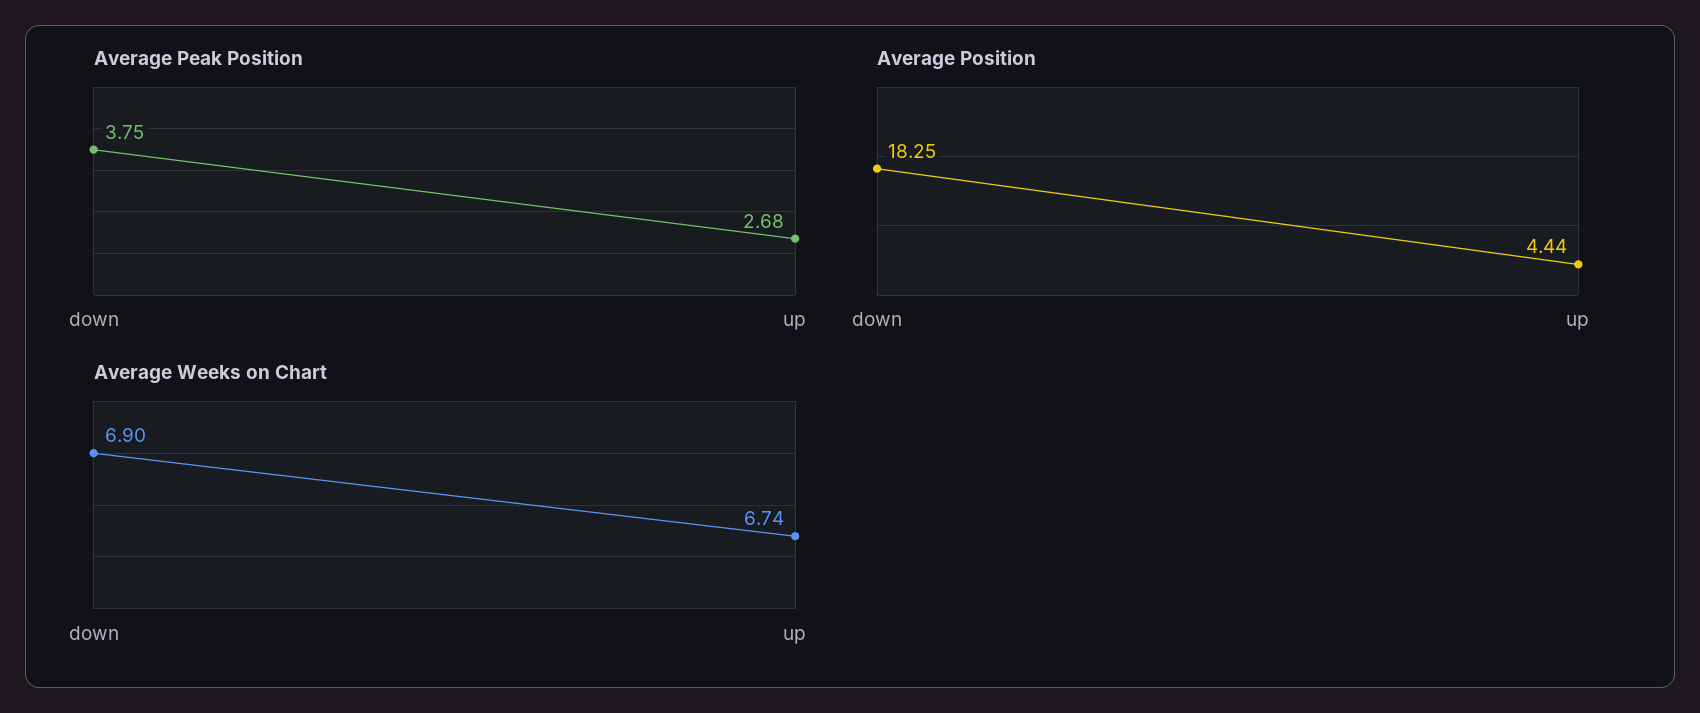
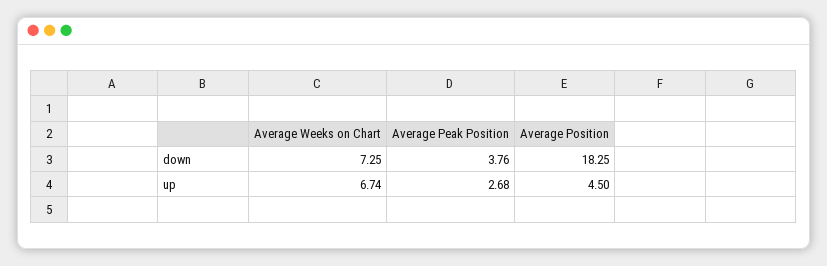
  {
    "Average Peak Position": {
-     "down": 3.75,
+     "down": 3.76,
      "up": 2.68
    },
    "Average Position": {
      "down": 18.25,
-     "up": 4.44
+     "up": 4.5
    },
    "Average Weeks on Chart": {
-     "down": 6.9,
+     "down": 7.25,
      "up": 6.74
    }
  }

